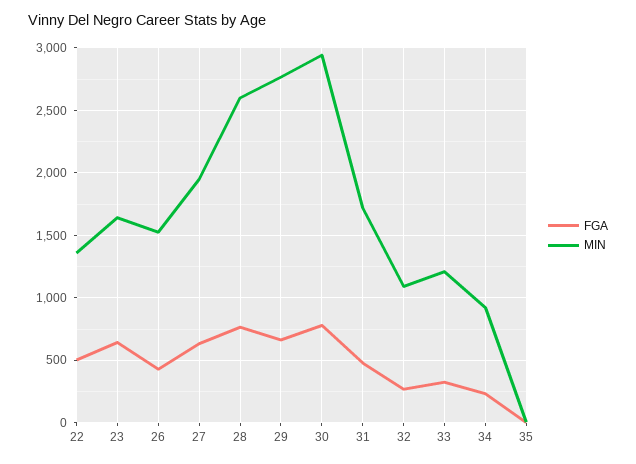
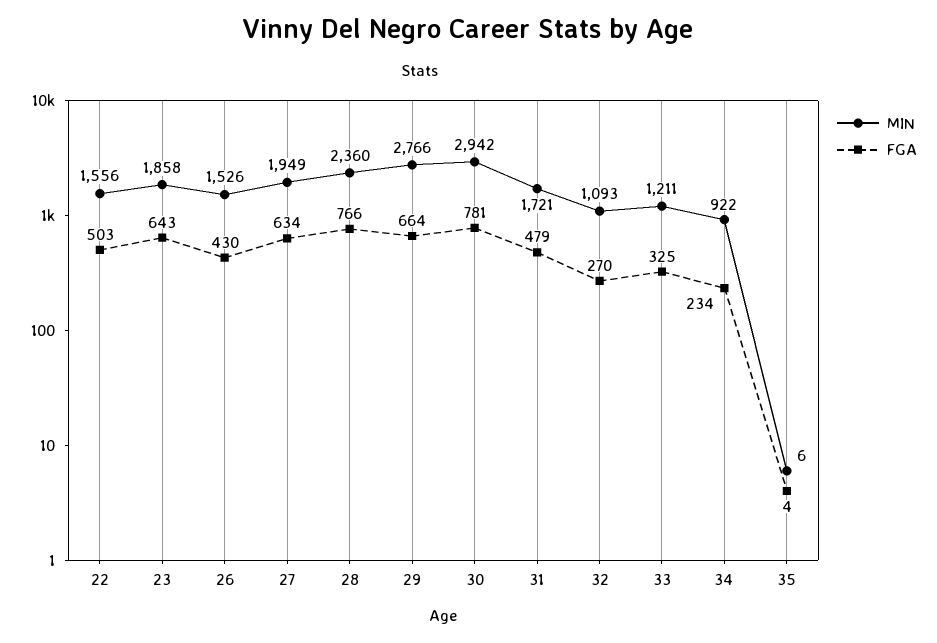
  {
    "FGA": {
      "22": 503,
      "23": 643,
      "26": 430,
      "27": 634,
      "28": 766,
      "29": 664,
      "30": 781,
      "31": 479,
      "32": 270,
      "33": 325,
      "34": 234,
      "35": 4
    },
    "MIN": {
-     "22": 1350,
+     "22": 1556,
-     "23": 1650,
+     "23": 1858,
      "26": 1526,
      "27": 1949,
-     "28": 2600,
+     "28": 2360,
      "29": 2766,
      "30": 2942,
      "31": 1721,
      "32": 1093,
      "33": 1211,
      "34": 922,
      "35": 6
    }
  }

